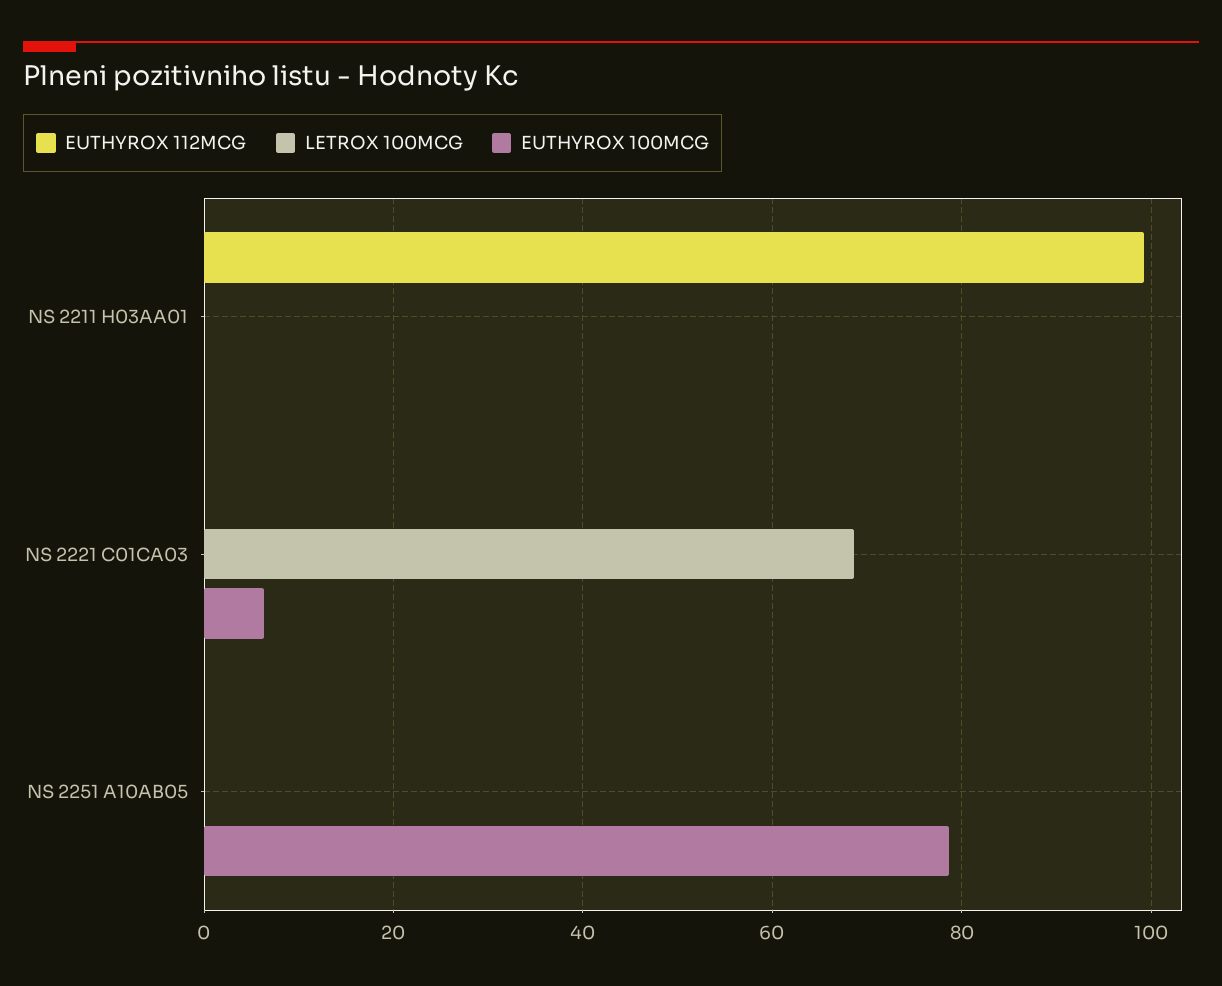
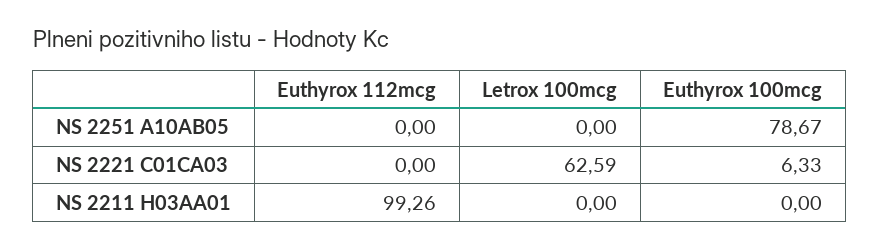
  {
    "EUTHYROX 112MCG": {
      "NS 2211 H03AA01": 99.26,
      "NS 2221 C01CA03": 0,
      "NS 2251 A10AB05": 0
    },
    "LETROX 100MCG": {
      "NS 2211 H03AA01": 0,
-     "NS 2221 C01CA03": 68,
+     "NS 2221 C01CA03": 62.59,
      "NS 2251 A10AB05": 0
    },
    "EUTHYROX 100MCG": {
      "NS 2211 H03AA01": 0,
      "NS 2221 C01CA03": 6.33,
      "NS 2251 A10AB05": 78.67
    }
  }

